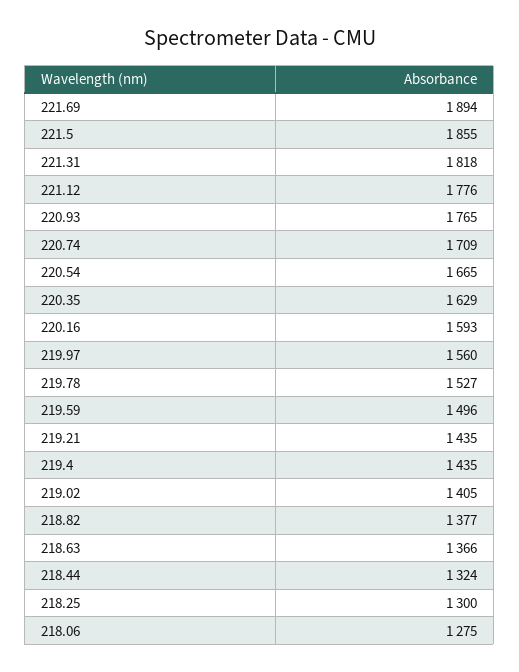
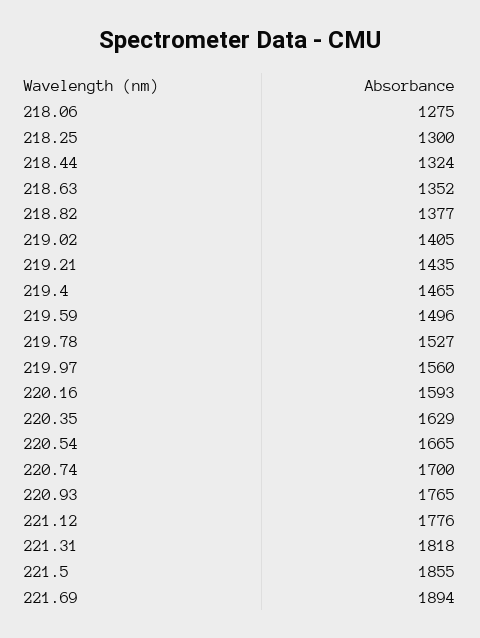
  {
    "221.69": 1894,
    "221.5": 1855,
    "221.31": 1818,
    "221.12": 1776,
    "220.93": 1765,
-   "220.74": 1709,
+   "220.74": 1700,
    "220.54": 1665,
    "220.35": 1629,
    "220.16": 1593,
    "219.97": 1560,
    "219.78": 1527,
    "219.59": 1496,
    "219.21": 1435,
-   "219.4": 1435,
+   "219.4": 1465,
    "219.02": 1405,
    "218.82": 1377,
-   "218.63": 1366,
+   "218.63": 1352,
    "218.44": 1324,
    "218.25": 1300,
    "218.06": 1275
  }

